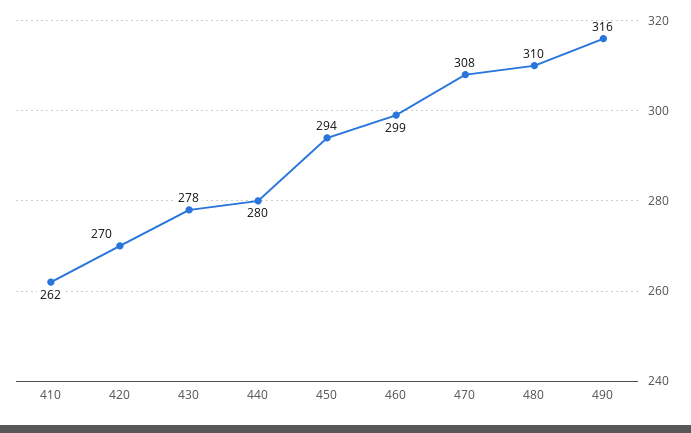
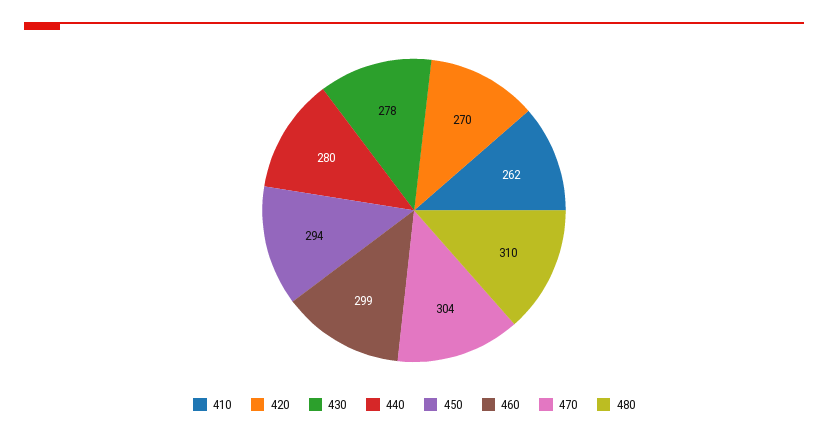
  {
    "410": 262,
    "420": 270,
    "430": 278,
    "440": 280,
    "450": 294,
    "460": 299,
-   "470": 308,
+   "470": 304,
-   "480": 310,
+   "480": 310
-   "490": 316
  }

